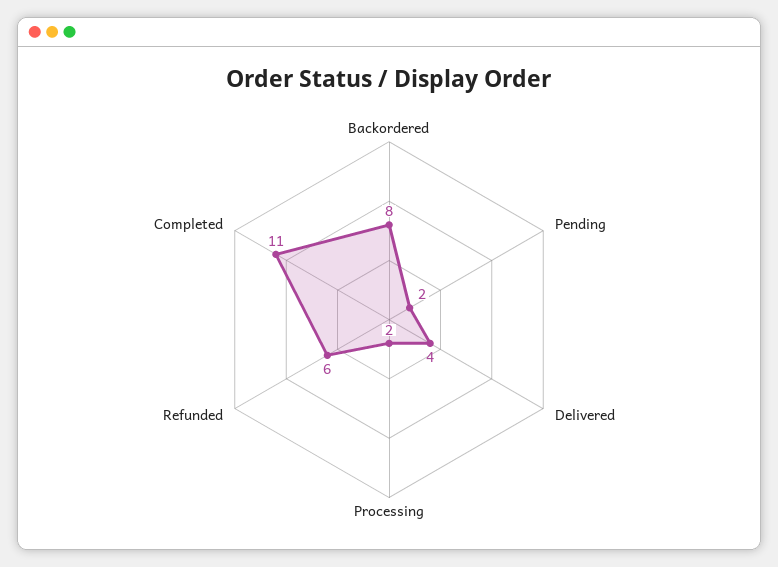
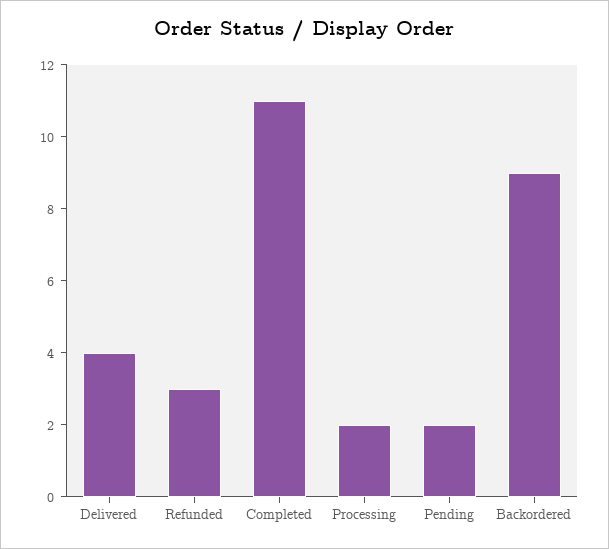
  {
-   "Backordered": 8,
+   "Backordered": 9,
    "Pending": 2,
    "Delivered": 4,
    "Processing": 2,
-   "Refunded": 6,
+   "Refunded": 3,
    "Completed": 11
  }

